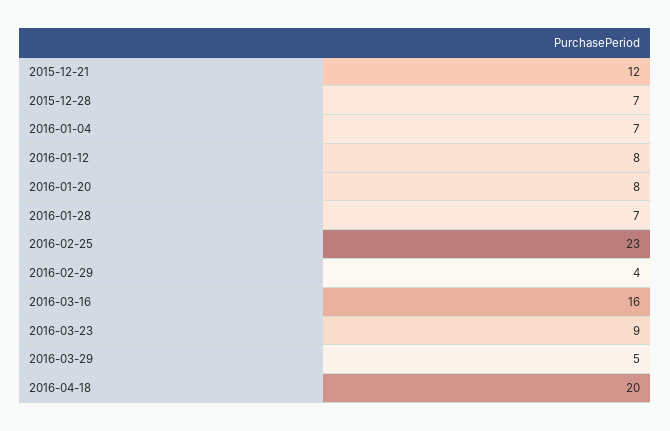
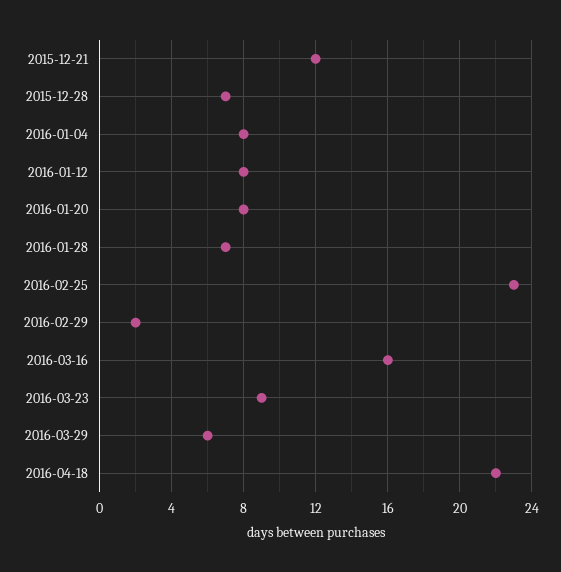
  {
    "2015-12-21": 12,
    "2015-12-28": 7,
-   "2016-01-04": 7,
+   "2016-01-04": 8,
    "2016-01-12": 8,
    "2016-01-20": 8,
    "2016-01-28": 7,
    "2016-02-25": 23,
-   "2016-02-29": 4,
+   "2016-02-29": 2,
    "2016-03-16": 16,
    "2016-03-23": 9,
-   "2016-03-29": 5,
+   "2016-03-29": 6,
-   "2016-04-18": 20
+   "2016-04-18": 22
  }

